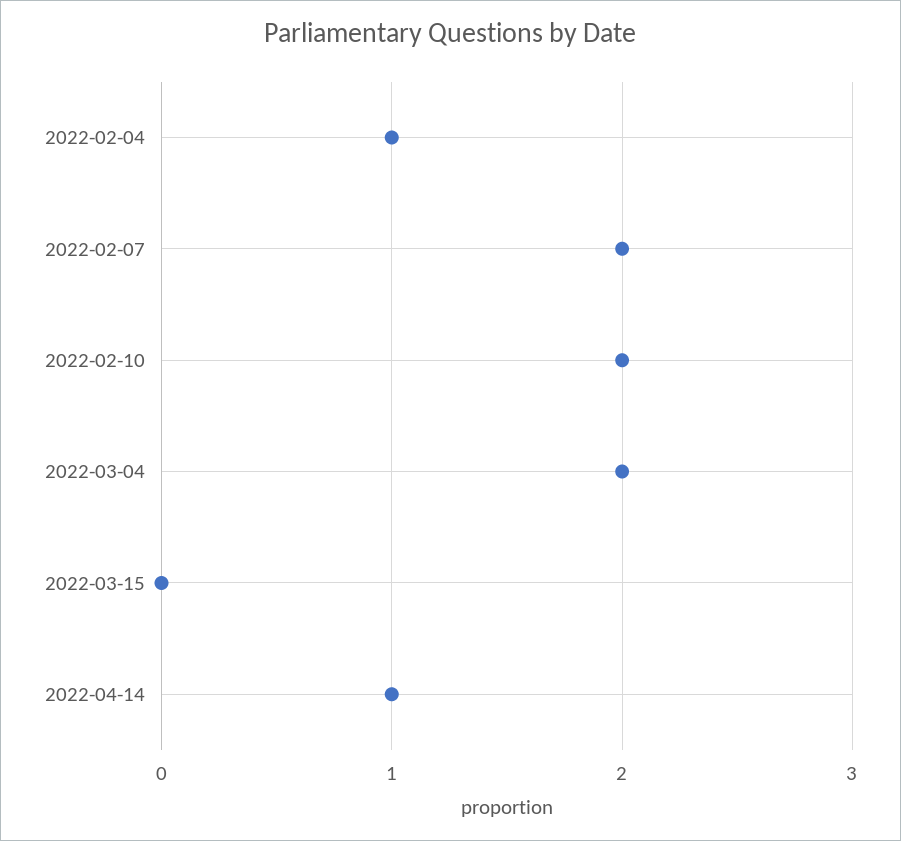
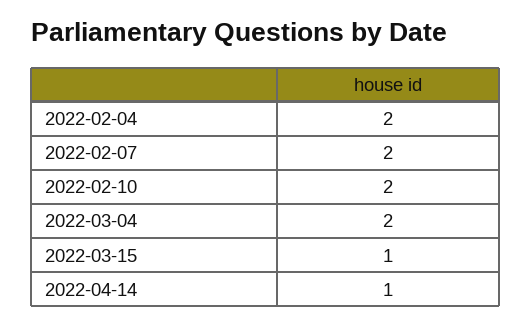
  {
-   "2022-02-04": 1,
+   "2022-02-04": 2,
    "2022-02-07": 2,
    "2022-02-10": 2,
    "2022-03-04": 2,
-   "2022-03-15": 0,
+   "2022-03-15": 1,
    "2022-04-14": 1
  }

